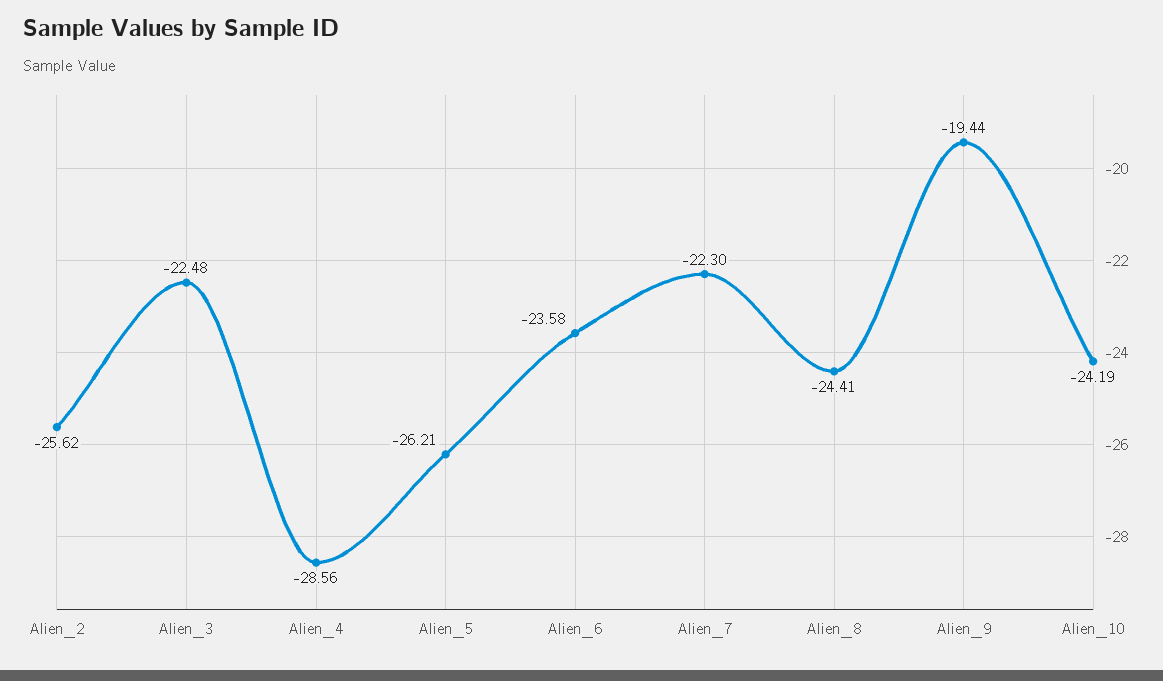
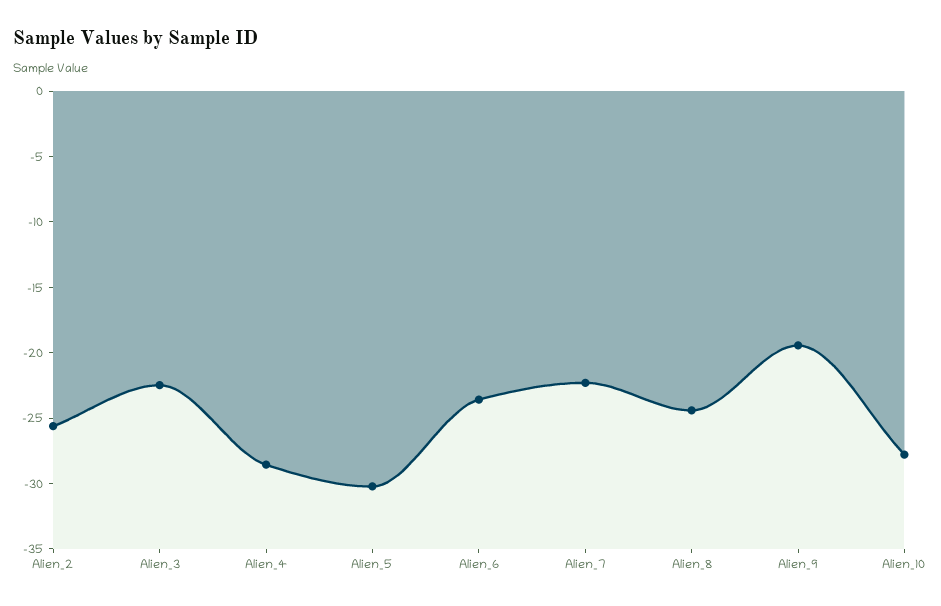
  {
    "Alien_2": -25.62,
    "Alien_3": -22.48,
    "Alien_4": -28.56,
-   "Alien_5": -26.21,
+   "Alien_5": -30,
    "Alien_6": -23.58,
    "Alien_7": -22.3,
    "Alien_8": -24.41,
    "Alien_9": -19.44,
-   "Alien_10": -24.19
+   "Alien_10": -28
  }

